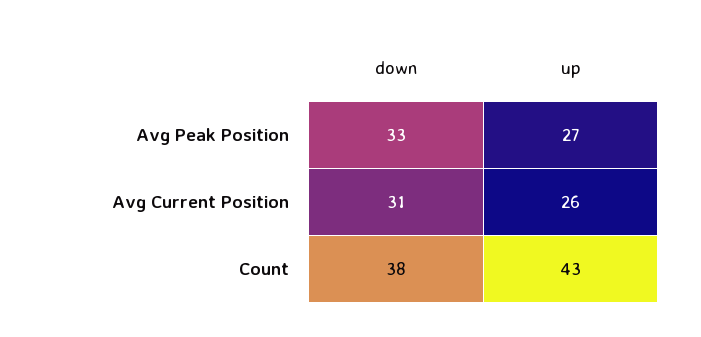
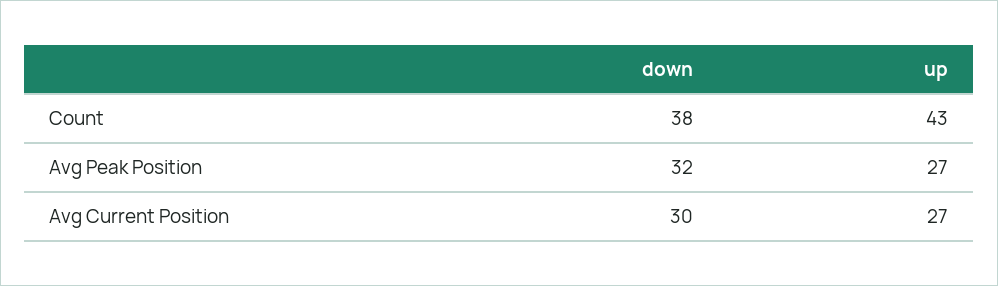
  {
    "down": {
-     "Avg Peak Position": 33,
+     "Avg Peak Position": 32,
-     "Avg Current Position": 31,
+     "Avg Current Position": 30,
      "Count": 38
    },
    "up": {
      "Avg Peak Position": 27,
-     "Avg Current Position": 26,
+     "Avg Current Position": 27,
      "Count": 43
    }
  }

